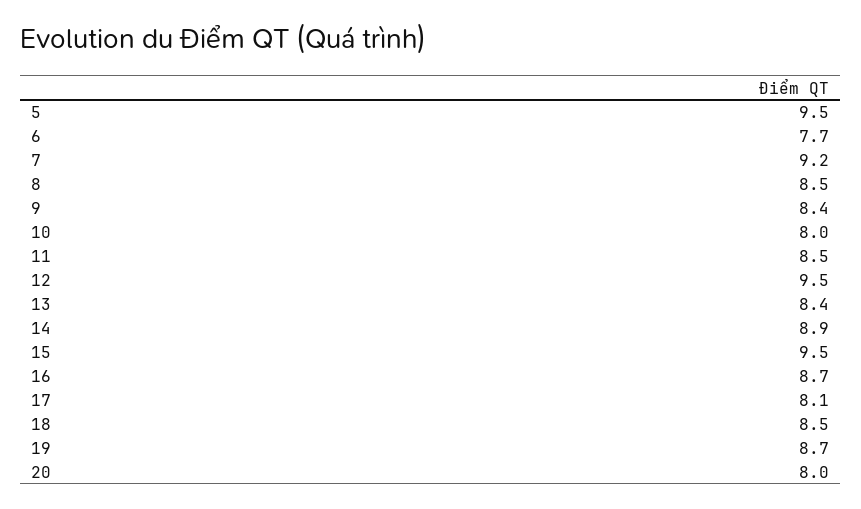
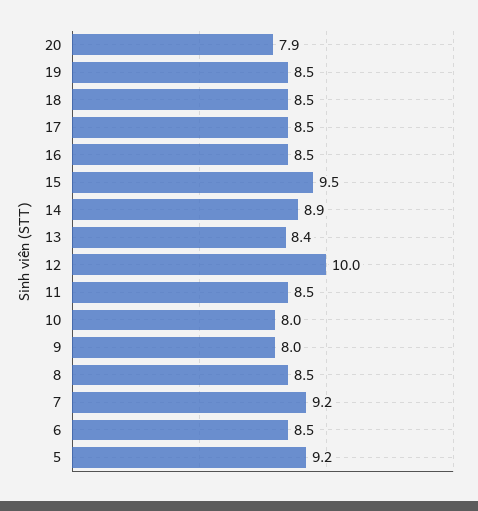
  {
-   "5": 9.5,
+   "5": 9.2,
-   "6": 7.7,
+   "6": 8.5,
    "7": 9.2,
    "8": 8.5,
-   "9": 8.4,
+   "9": 8,
    "10": 8,
    "11": 8.5,
-   "12": 9.5,
+   "12": 10,
    "13": 8.4,
    "14": 8.9,
    "15": 9.5,
-   "16": 8.7,
+   "16": 8.5,
-   "17": 8.1,
+   "17": 8.5,
    "18": 8.5,
-   "19": 8.7,
+   "19": 8.5,
-   "20": 8
+   "20": 7.9
  }

